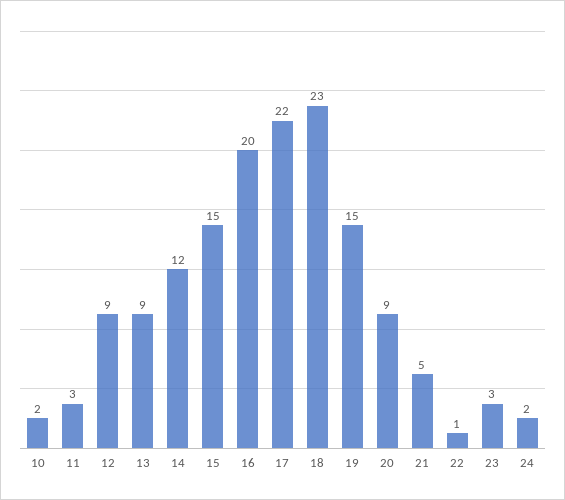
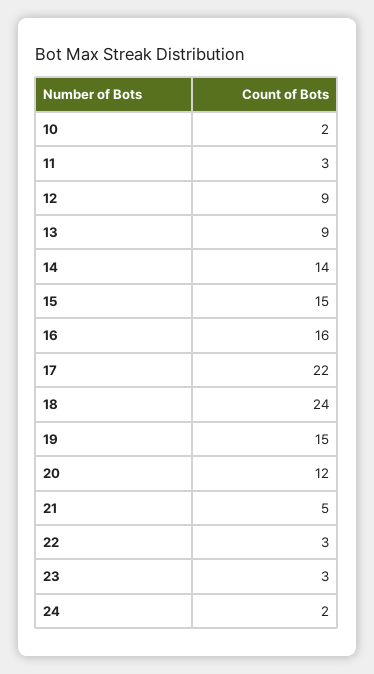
  {
    "10": 2,
    "11": 3,
    "12": 9,
    "13": 9,
-   "14": 12,
+   "14": 14,
    "15": 15,
-   "16": 20,
+   "16": 16,
    "17": 22,
-   "18": 23,
+   "18": 24,
    "19": 15,
-   "20": 9,
+   "20": 12,
    "21": 5,
-   "22": 1,
+   "22": 3,
    "23": 3,
    "24": 2
  }

